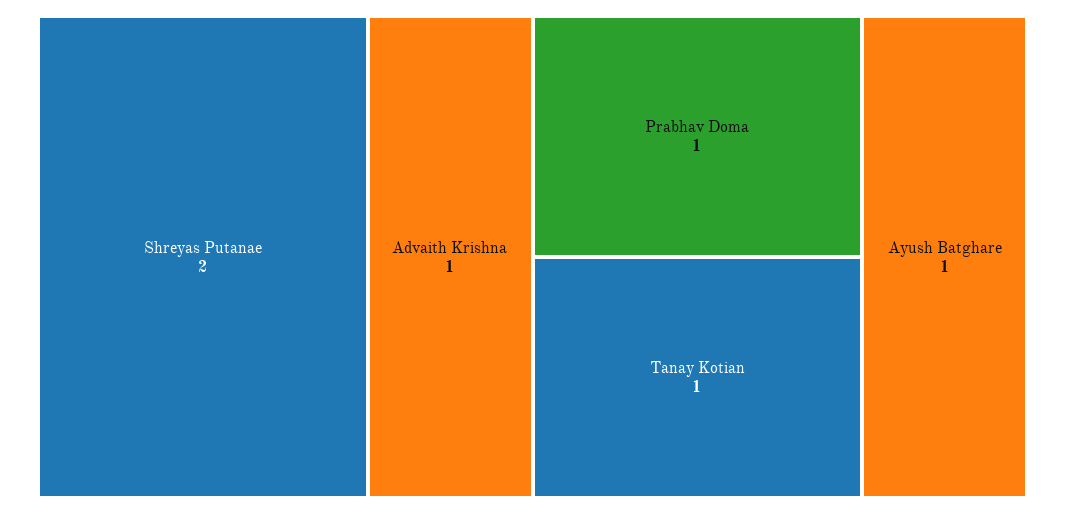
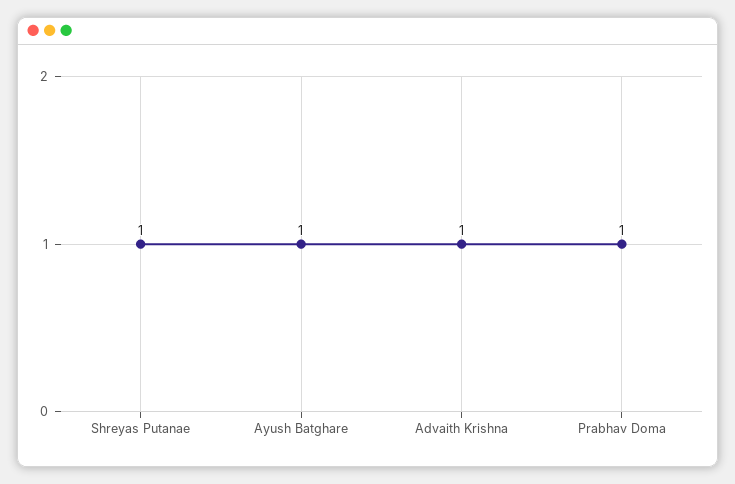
  {
-   "Shreyas Putanae": 2,
+   "Shreyas Putanae": 1,
    "Advaith Krishna": 1,
    "Prabhav Doma": 1,
-   "Tanay Kotian": 1,
    "Ayush Batghare": 1
  }

